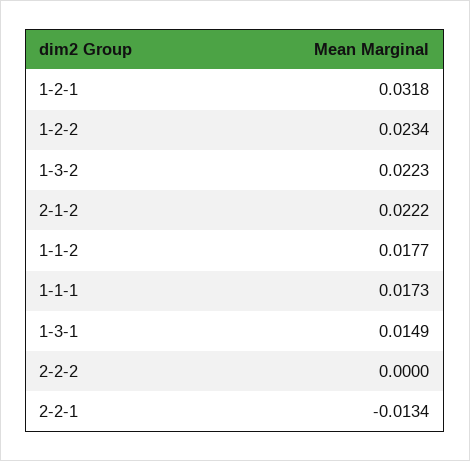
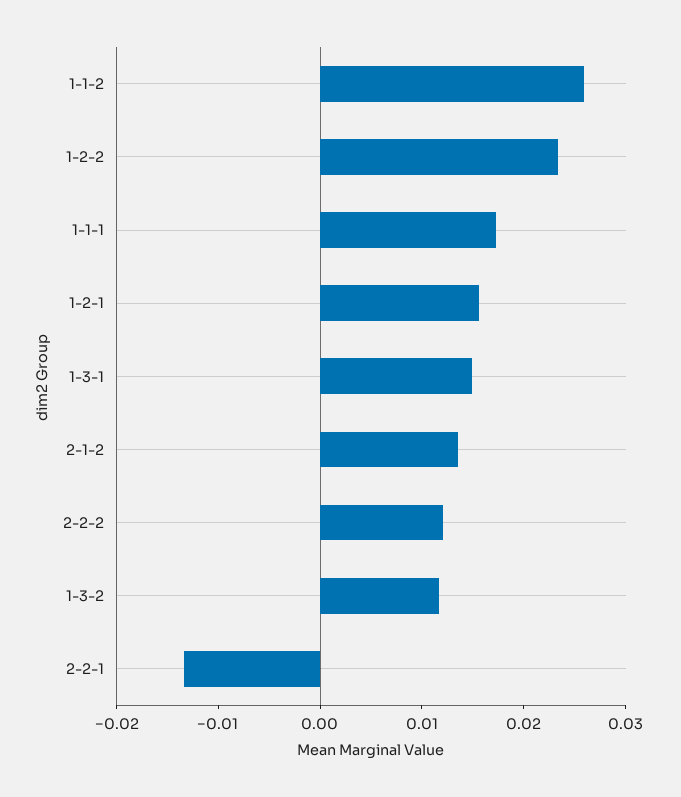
  {
-   "1-2-1": 0.0318,
+   "1-2-1": 0.016,
    "1-2-2": 0.0234,
-   "1-3-2": 0.0223,
+   "1-3-2": 0.012,
-   "2-1-2": 0.0222,
+   "2-1-2": 0.014,
-   "1-1-2": 0.0177,
+   "1-1-2": 0.026,
    "1-1-1": 0.0173,
    "1-3-1": 0.0149,
-   "2-2-2": 0,
+   "2-2-2": 0.012,
    "2-2-1": -0.0134
  }

